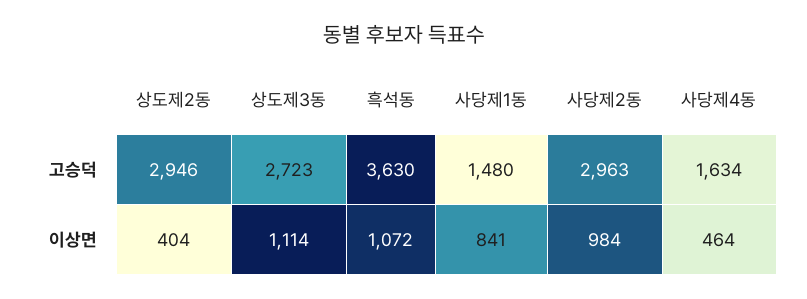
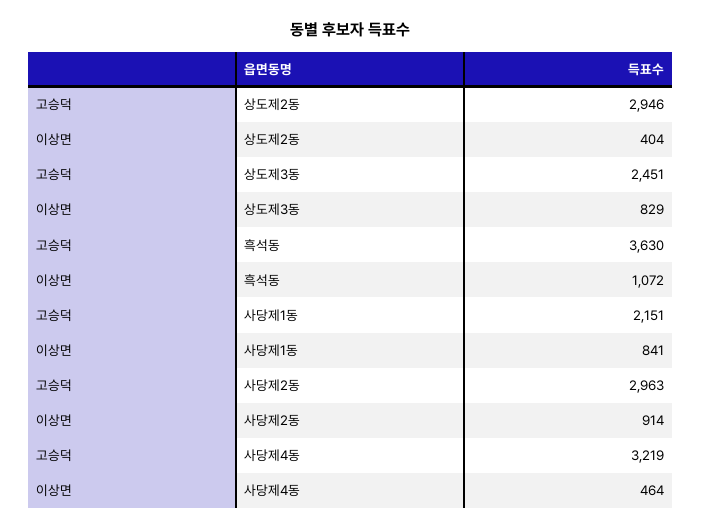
  {
    "상도제2동": {
      "고승덕": 2946,
      "이상면": 404
    },
    "상도제3동": {
-     "고승덕": 2723,
+     "고승덕": 2451,
-     "이상면": 1114
+     "이상면": 829
    },
    "흑석동": {
      "고승덕": 3630,
      "이상면": 1072
    },
    "사당제1동": {
-     "고승덕": 1480,
+     "고승덕": 2151,
      "이상면": 841
    },
    "사당제2동": {
      "고승덕": 2963,
-     "이상면": 984
+     "이상면": 914
    },
    "사당제4동": {
-     "고승덕": 1634,
+     "고승덕": 3219,
      "이상면": 464
    }
  }

